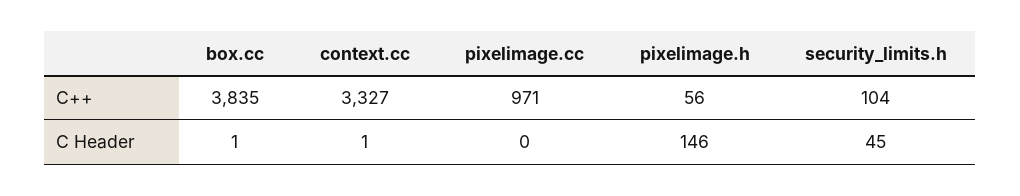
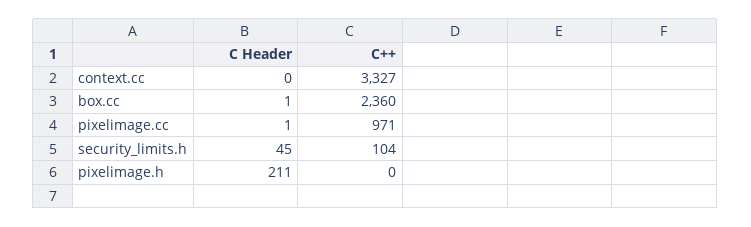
  {
    "box.cc": {
-     "C++": 3835,
+     "C++": 2360,
      "C Header": 1
    },
    "context.cc": {
      "C++": 3327,
-     "C Header": 1
+     "C Header": 0
    },
    "pixelimage.cc": {
      "C++": 971,
-     "C Header": 0
+     "C Header": 1
    },
    "pixelimage.h": {
-     "C++": 56,
+     "C++": 0,
-     "C Header": 146
+     "C Header": 211
    },
    "security_limits.h": {
      "C++": 104,
      "C Header": 45
    }
  }

